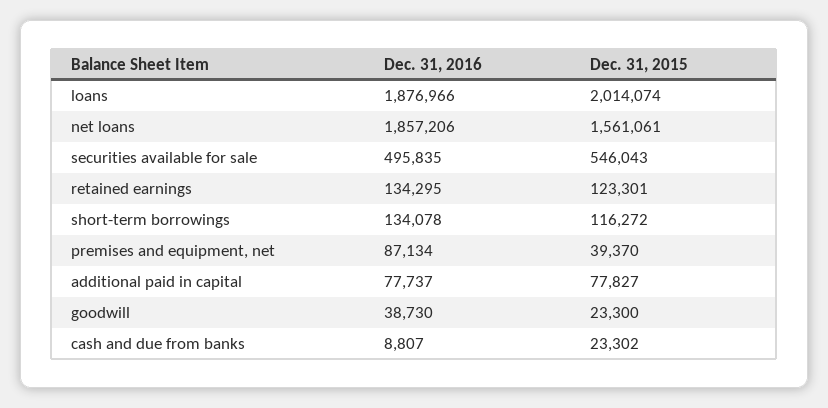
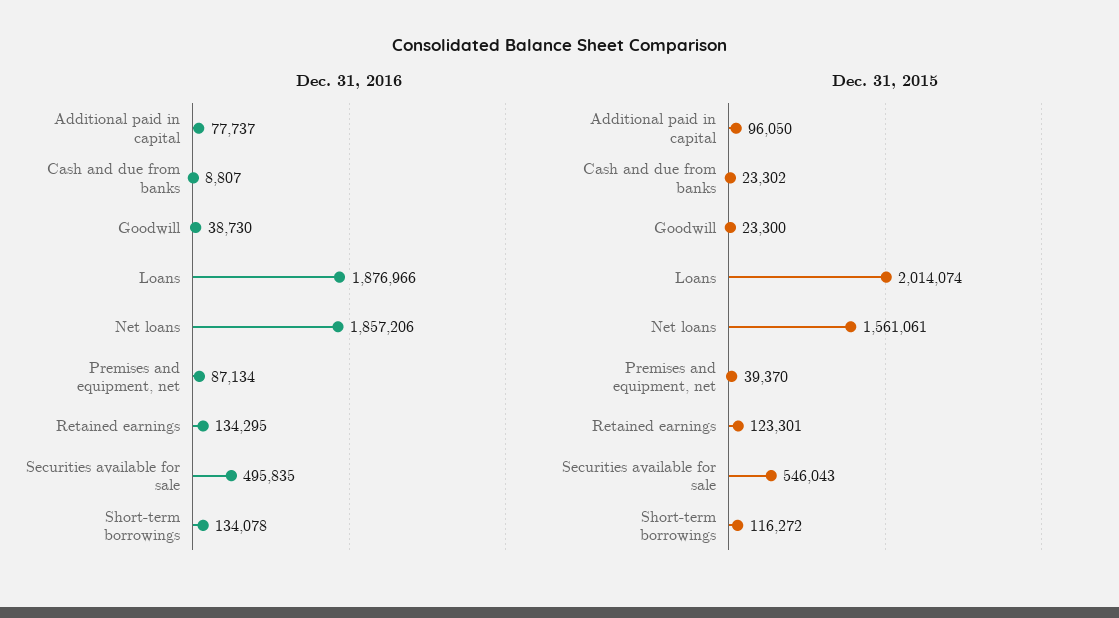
  {
    "Dec. 31, 2016": {
      "loans": 1876966,
      "net loans": 1857206,
      "securities available for sale": 495835,
      "retained earnings": 134295,
      "short-term borrowings": 134078,
      "premises and equipment, net": 87134,
      "additional paid in capital": 77737,
      "goodwill": 38730,
      "cash and due from banks": 8807
    },
    "Dec. 31, 2015": {
      "loans": 2014074,
      "net loans": 1561061,
      "securities available for sale": 546043,
      "retained earnings": 123301,
      "short-term borrowings": 116272,
      "premises and equipment, net": 39370,
-     "additional paid in capital": 77827,
+     "additional paid in capital": 96050,
      "goodwill": 23300,
      "cash and due from banks": 23302
    }
  }

